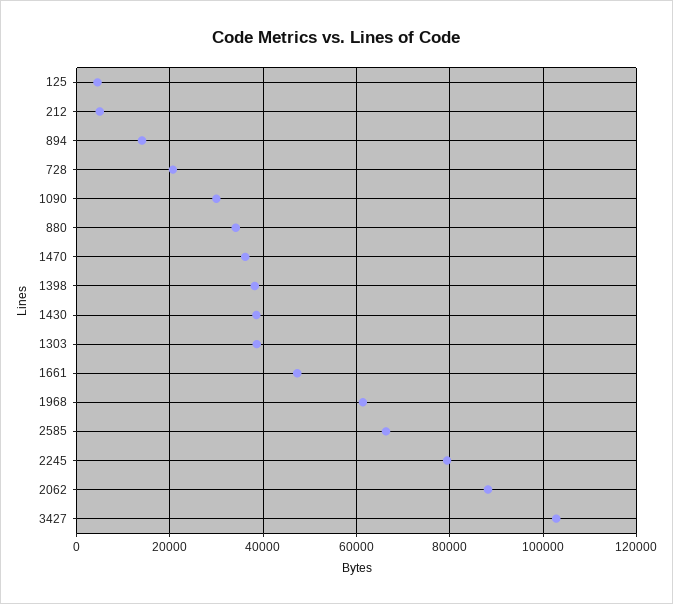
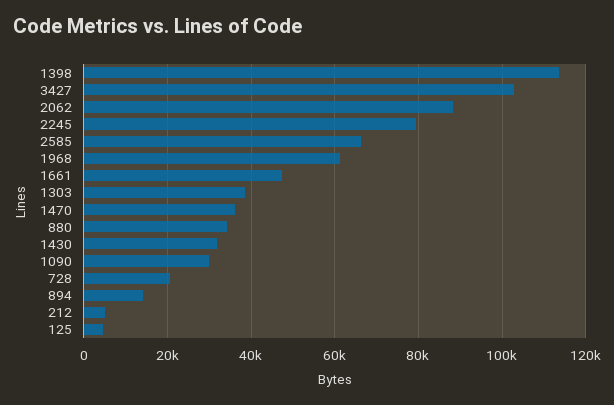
  {
    "125": 4000,
    "212": 4000,
    "894": 14000,
    "728": 20000,
    "1090": 30000,
    "880": 34000,
    "1470": 36000,
-   "1398": 38000,
+   "1398": 114000,
-   "1430": 38000,
+   "1430": 32000,
    "1303": 38000,
    "1661": 48000,
    "1968": 62000,
    "2585": 66000,
    "2245": 80000,
    "2062": 88000,
    "3427": 102000
  }

